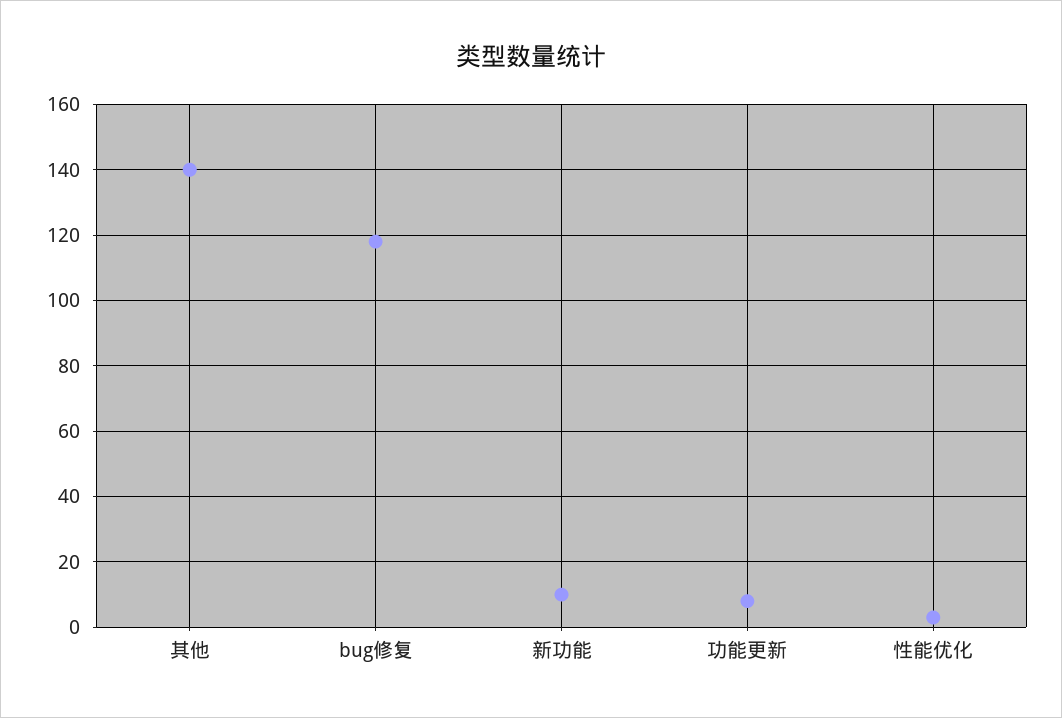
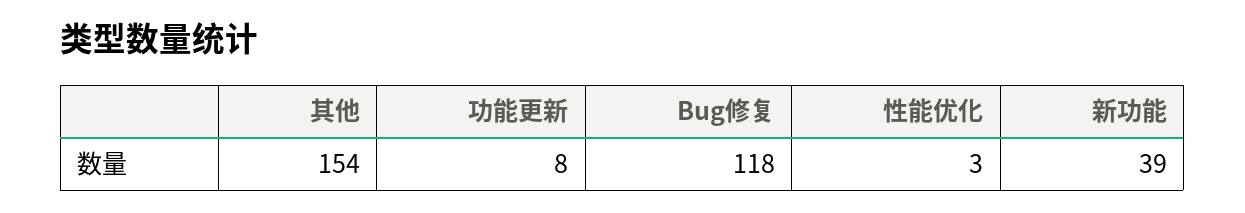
  {
-   "其他": 140,
+   "其他": 154,
    "bug修复": 118,
-   "新功能": 10,
+   "新功能": 39,
    "功能更新": 8,
    "性能优化": 3
  }

